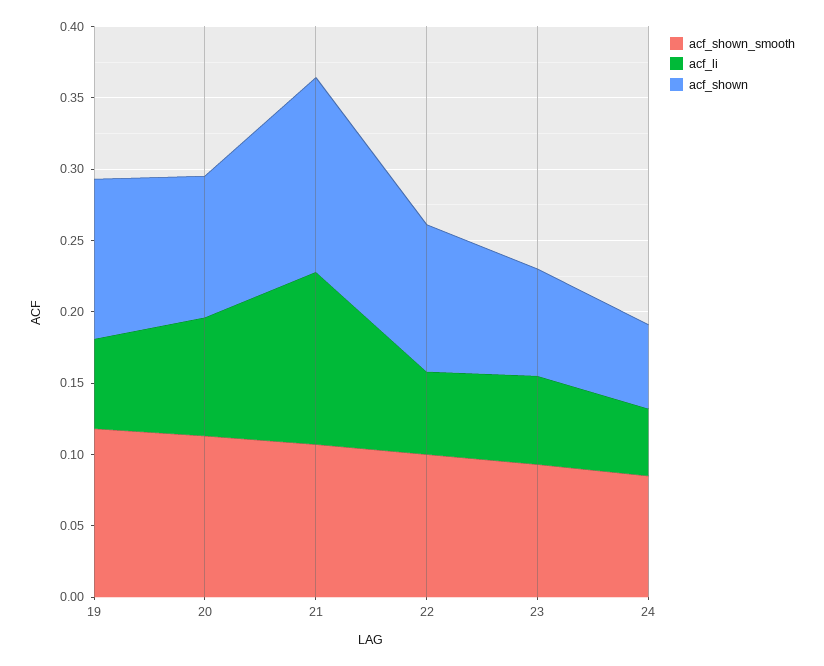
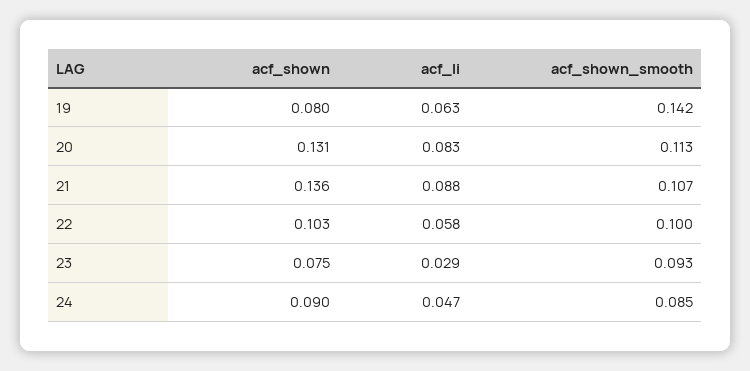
  {
    "acf_shown_smooth": {
-     "19": 0.12,
+     "19": 0.142,
      "20": 0.113,
      "21": 0.107,
      "22": 0.1,
      "23": 0.093,
      "24": 0.085
    },
    "acf_li": {
      "19": 0.063,
      "20": 0.083,
-     "21": 0.12,
+     "21": 0.088,
      "22": 0.058,
-     "23": 0.06,
+     "23": 0.029,
      "24": 0.047
    },
    "acf_shown": {
-     "19": 0.11,
+     "19": 0.08,
-     "20": 0.1,
+     "20": 0.131,
      "21": 0.136,
      "22": 0.103,
      "23": 0.075,
-     "24": 0.06
+     "24": 0.09
    }
  }

